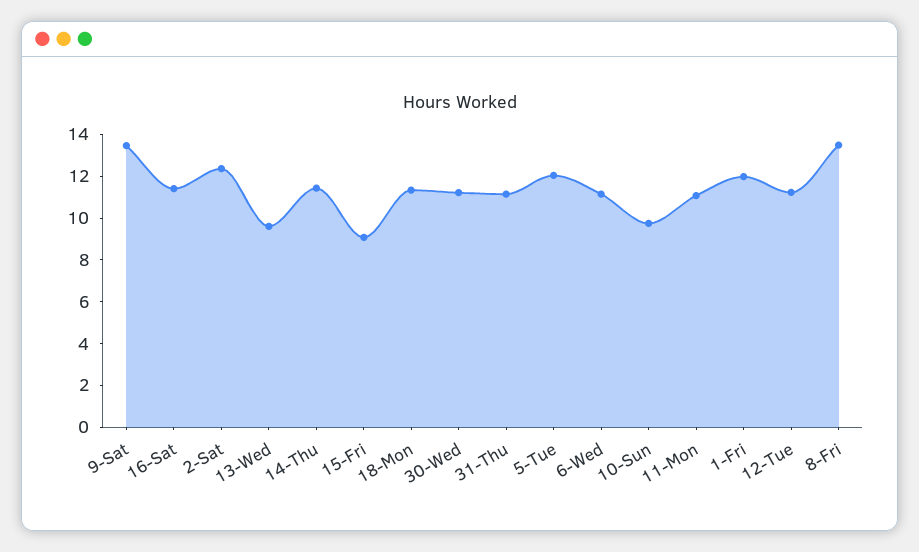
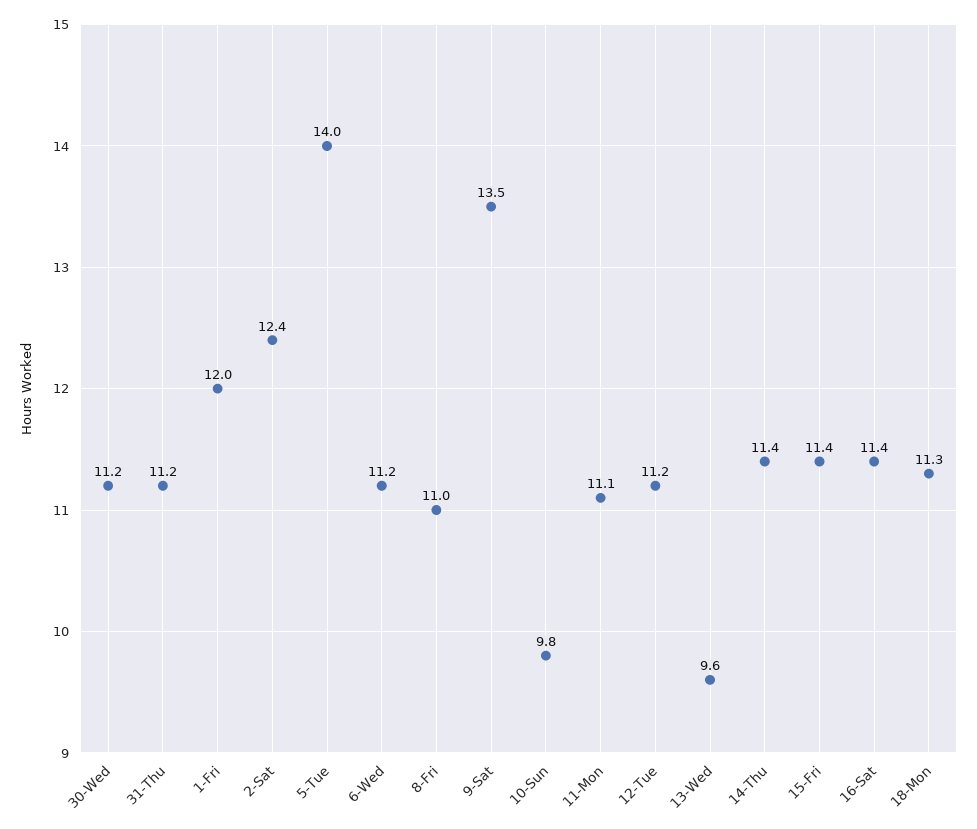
  {
    "9-Sat": 13.5,
    "16-Sat": 11.4,
    "2-Sat": 12.4,
    "13-Wed": 9.6,
    "14-Thu": 11.4,
-   "15-Fri": 9,
+   "15-Fri": 11.4,
    "18-Mon": 11.3,
    "30-Wed": 11.2,
    "31-Thu": 11.2,
-   "5-Tue": 12,
+   "5-Tue": 14,
    "6-Wed": 11.2,
    "10-Sun": 9.8,
    "11-Mon": 11.1,
    "1-Fri": 12,
    "12-Tue": 11.2,
-   "8-Fri": 13.5
+   "8-Fri": 11
  }

